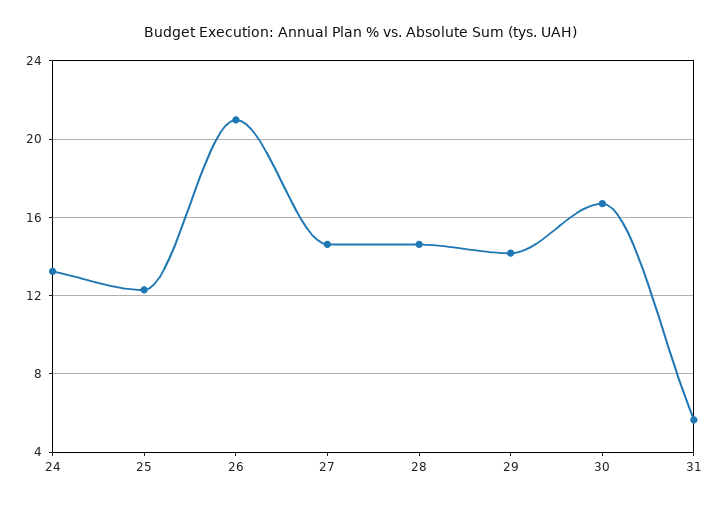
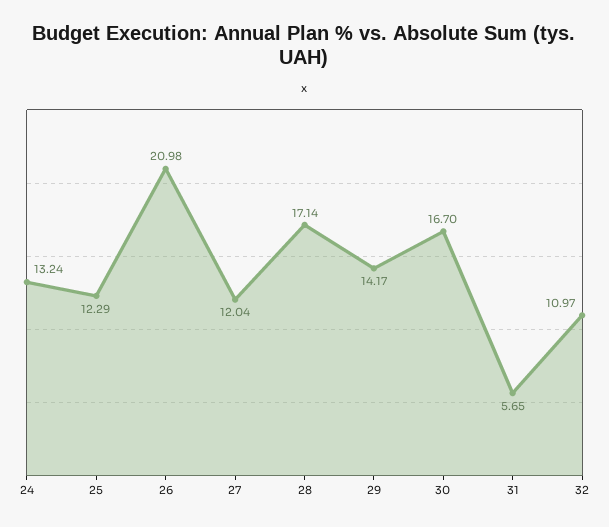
  {
    "24": 13.24,
    "25": 12.29,
    "26": 20.98,
-   "27": 14.5,
+   "27": 12.04,
-   "28": 14.5,
+   "28": 17.14,
    "29": 14.17,
    "30": 16.7,
-   "31": 5.65
+   "31": 5.65,
+   "32": 10.97
  }

